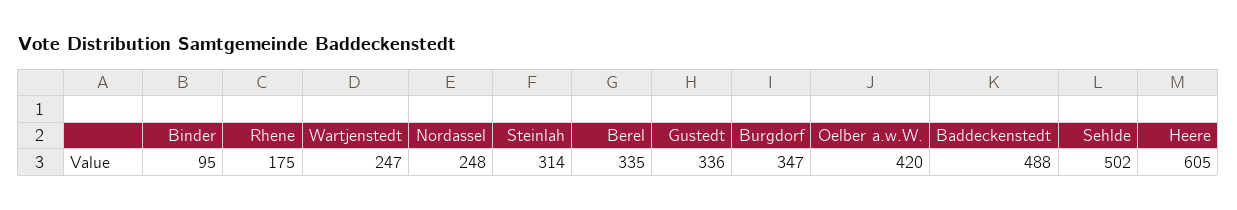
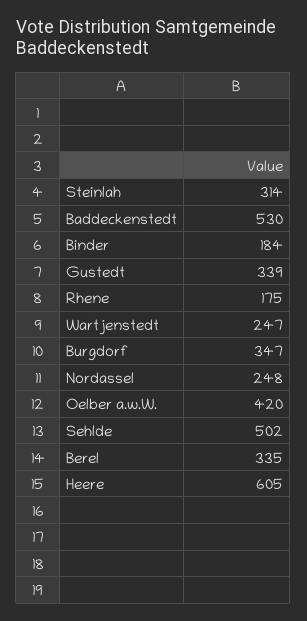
  {
-   "Binder": 95,
+   "Binder": 184,
    "Rhene": 175,
    "Wartjenstedt": 247,
    "Nordassel": 248,
    "Steinlah": 314,
    "Berel": 335,
-   "Gustedt": 336,
+   "Gustedt": 339,
    "Burgdorf": 347,
    "Oelber a.w.W.": 420,
-   "Baddeckenstedt": 488,
+   "Baddeckenstedt": 530,
    "Sehlde": 502,
    "Heere": 605
  }

